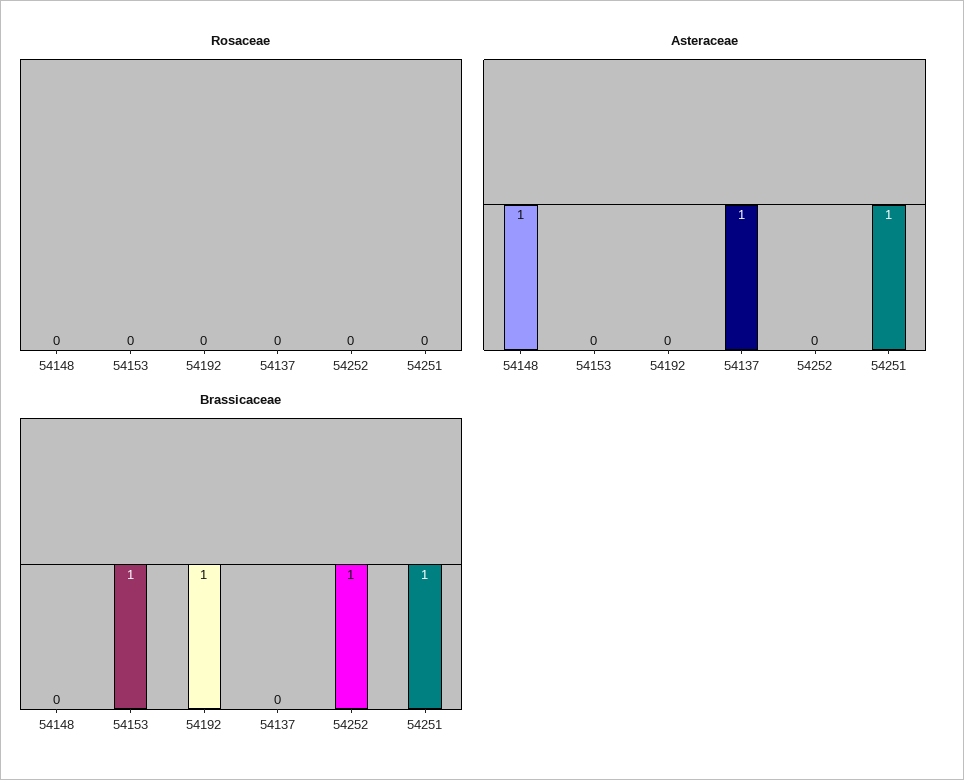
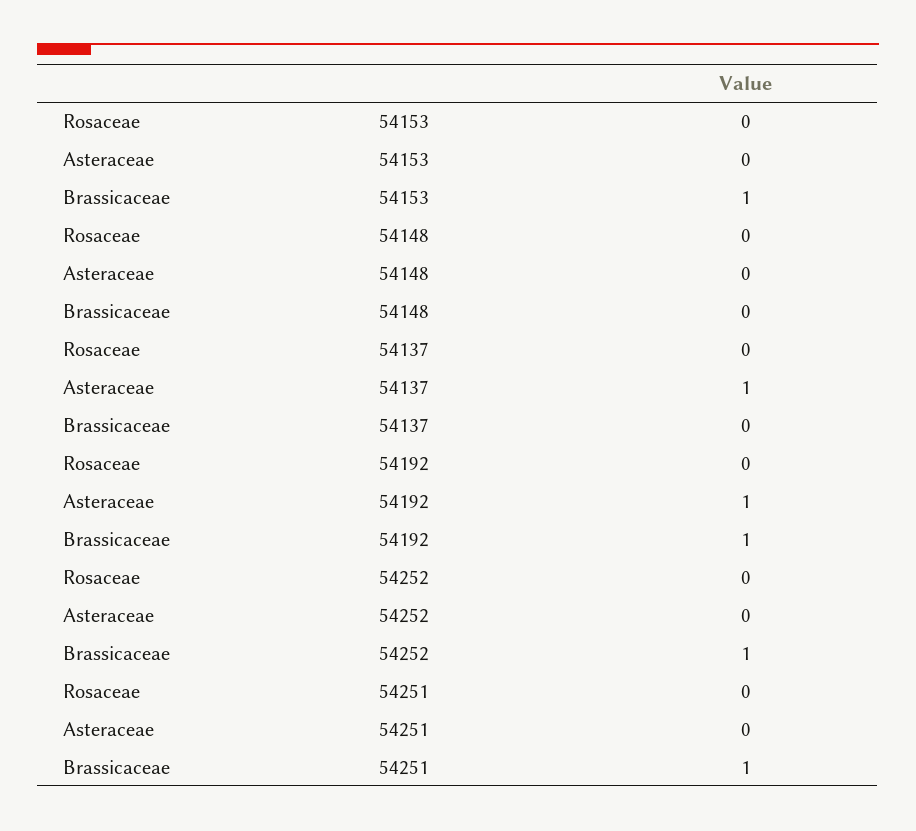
  {
    "Rosaceae": {
      "54148": 0,
      "54153": 0,
      "54192": 0,
      "54137": 0,
      "54252": 0,
      "54251": 0
    },
    "Asteraceae": {
-     "54148": 1,
+     "54148": 0,
      "54153": 0,
-     "54192": 0,
+     "54192": 1,
      "54137": 1,
      "54252": 0,
-     "54251": 1
+     "54251": 0
    },
    "Brassicaceae": {
      "54148": 0,
      "54153": 1,
      "54192": 1,
      "54137": 0,
      "54252": 1,
      "54251": 1
    }
  }

